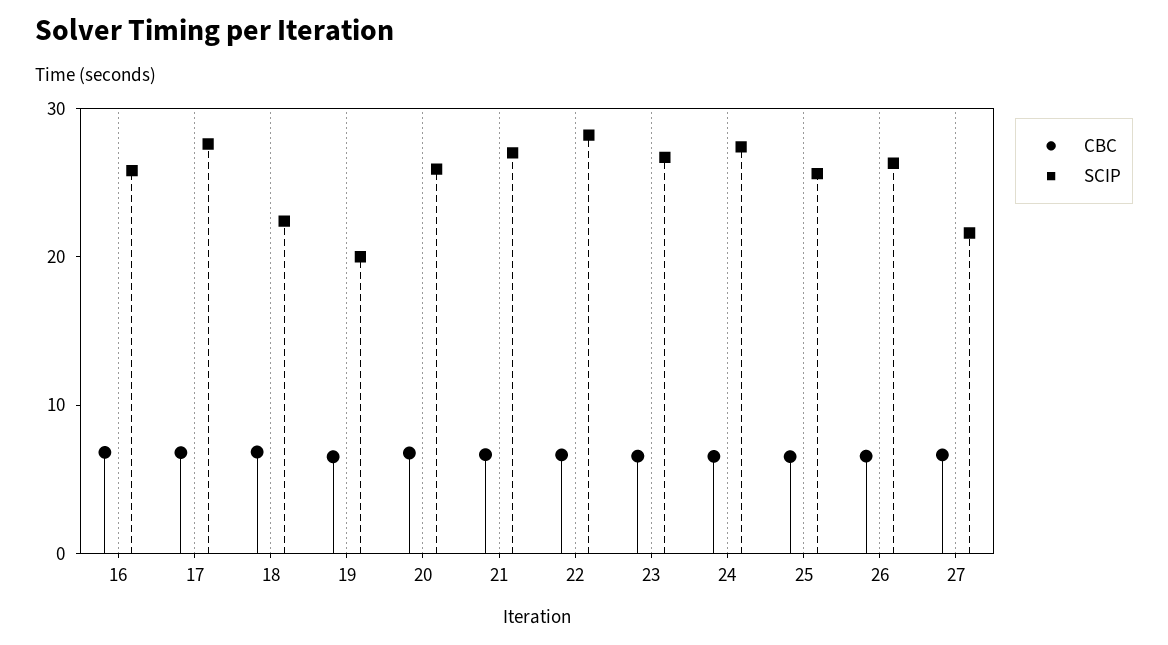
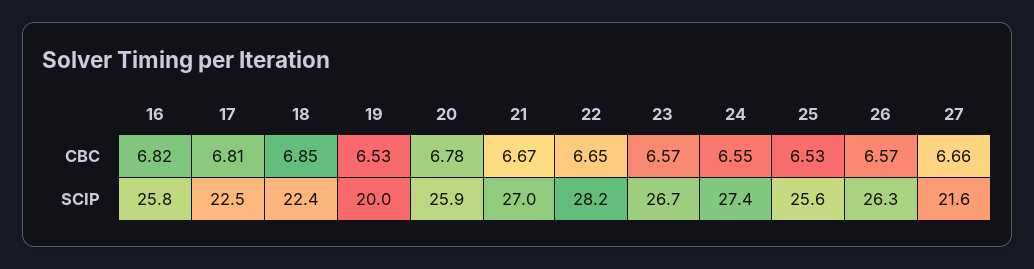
  {
    "CBC": {
      "16": 6.82,
      "17": 6.81,
      "18": 6.85,
      "19": 6.53,
      "20": 6.78,
      "21": 6.67,
      "22": 6.65,
      "23": 6.57,
      "24": 6.55,
      "25": 6.53,
      "26": 6.57,
      "27": 6.66
    },
    "SCIP": {
      "16": 25.8,
-     "17": 28,
+     "17": 22.5,
      "18": 22.4,
      "19": 20,
      "20": 25.9,
      "21": 27,
      "22": 28.2,
      "23": 26.7,
      "24": 27.4,
      "25": 25.6,
      "26": 26.3,
      "27": 21.6
    }
  }

